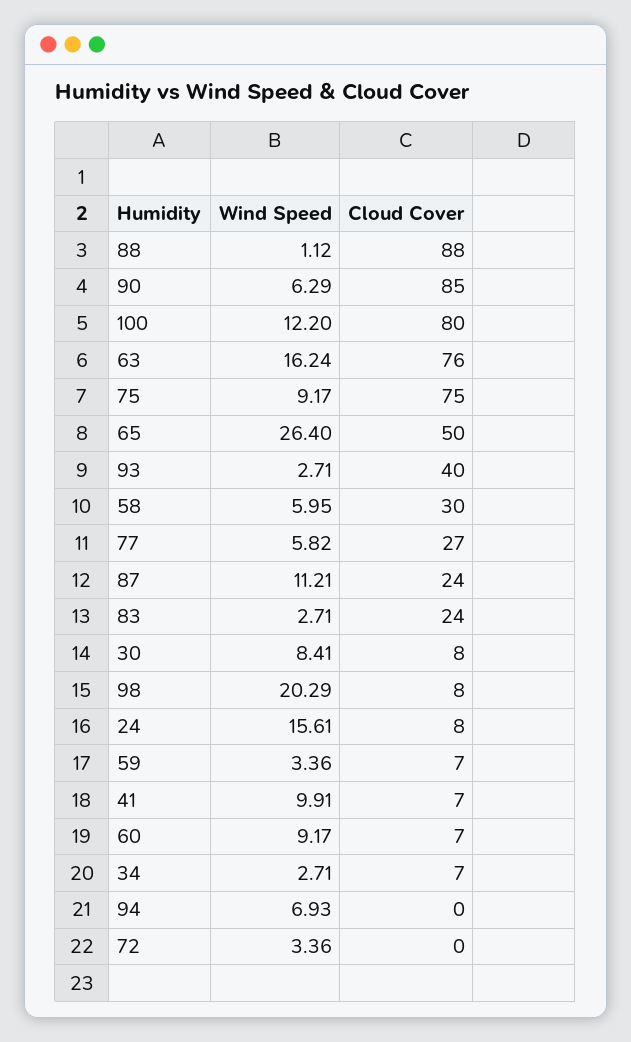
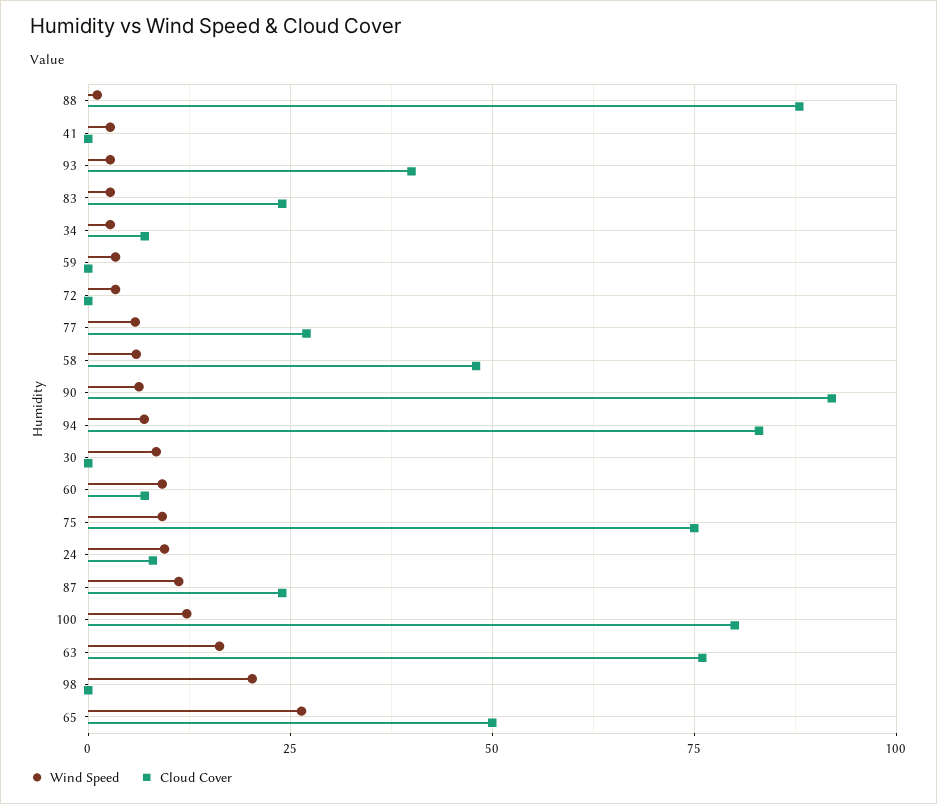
  {
    "Wind Speed": {
      "88": 1.12,
      "90": 6.29,
      "100": 12.2,
      "63": 16.24,
      "75": 9.17,
      "65": 26.4,
      "93": 2.71,
      "58": 5.95,
      "77": 5.82,
      "87": 11.21,
      "83": 2.71,
      "30": 8.41,
      "98": 20.29,
-     "24": 15.61,
+     "24": 10,
      "59": 3.36,
-     "41": 9.91,
+     "41": 2.5,
      "60": 9.17,
      "34": 2.71,
      "94": 6.93,
      "72": 3.36
    },
    "Cloud Cover": {
      "88": 88,
-     "90": 85,
+     "90": 92.5,
      "100": 80,
      "63": 76,
      "75": 75,
      "65": 50,
      "93": 40,
-     "58": 30,
+     "58": 47.5,
      "77": 27,
      "87": 24,
      "83": 24,
-     "30": 8,
+     "30": 0,
-     "98": 8,
+     "98": 0,
      "24": 8,
-     "59": 7,
+     "59": 0,
-     "41": 7,
+     "41": 0,
      "60": 7,
      "34": 7,
-     "94": 0,
+     "94": 82.5,
      "72": 0
    }
  }

